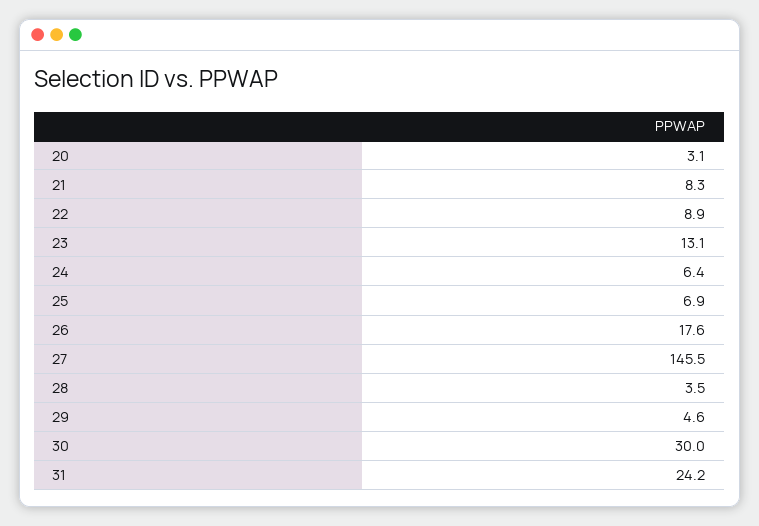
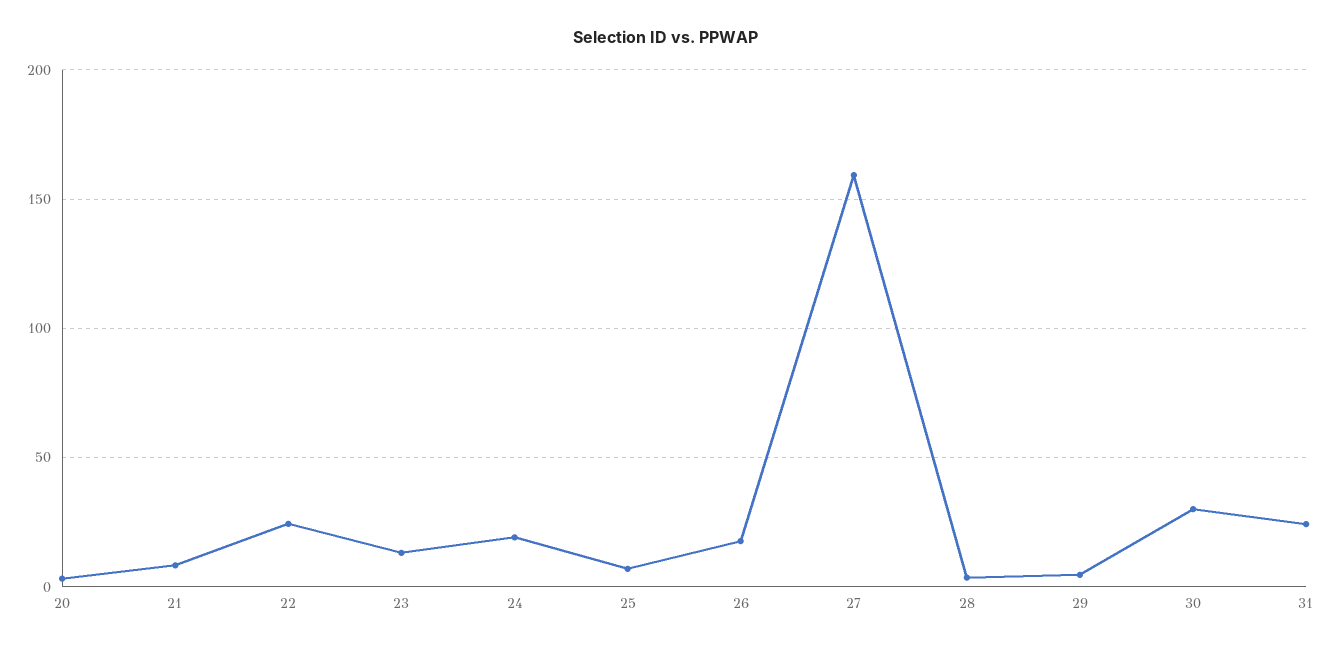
  {
    "20": 3.1,
    "21": 8.3,
-   "22": 8.9,
+   "22": 25,
    "23": 13.1,
-   "24": 6.4,
+   "24": 20,
    "25": 6.9,
    "26": 17.6,
-   "27": 145.5,
+   "27": 160,
    "28": 3.5,
    "29": 4.6,
    "30": 30,
    "31": 24.2
  }

